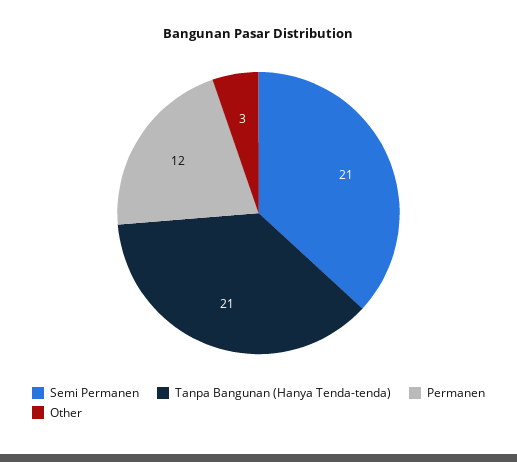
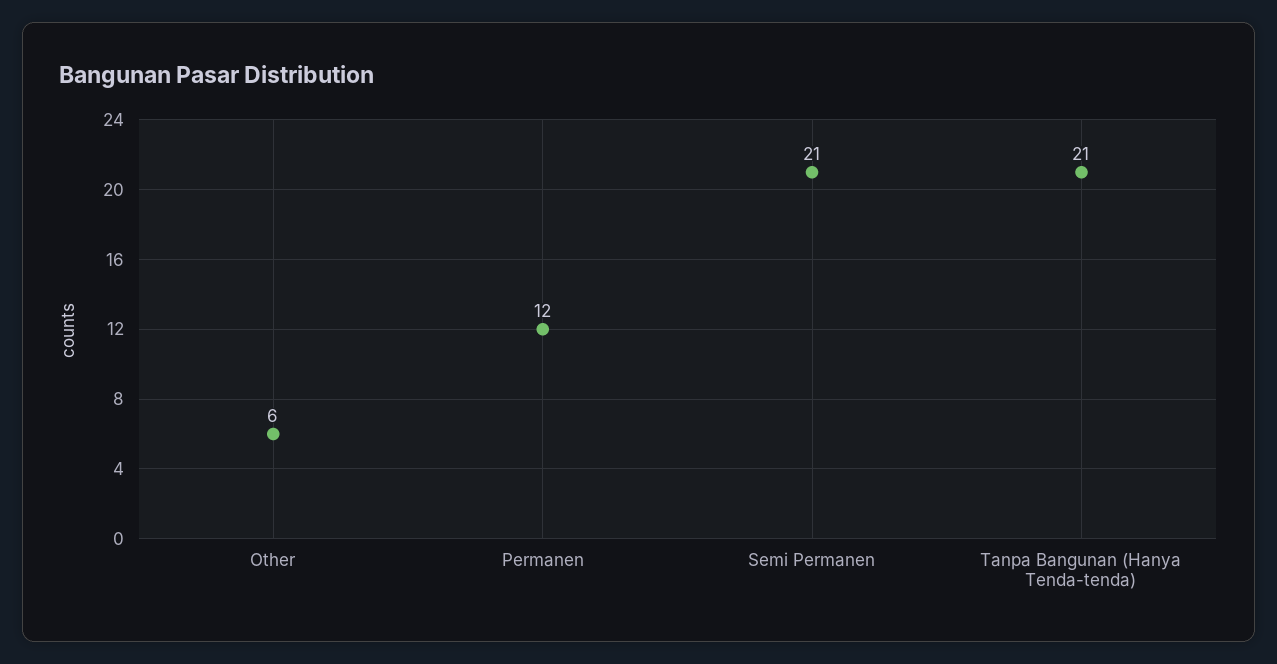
  {
    "Semi Permanen": 21,
    "Tanpa Bangunan (Hanya Tenda-tenda)": 21,
    "Permanen": 12,
-   "Other": 3
+   "Other": 6
  }

